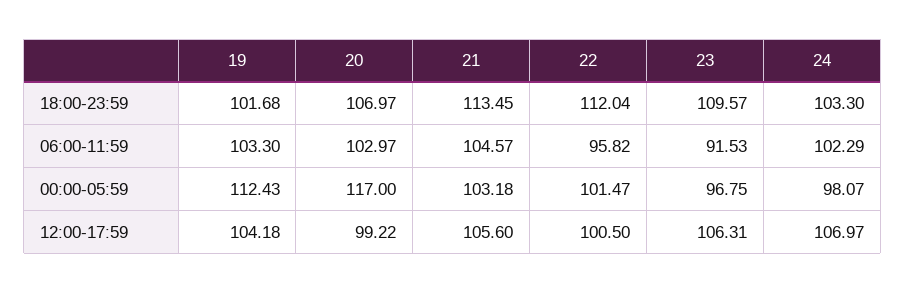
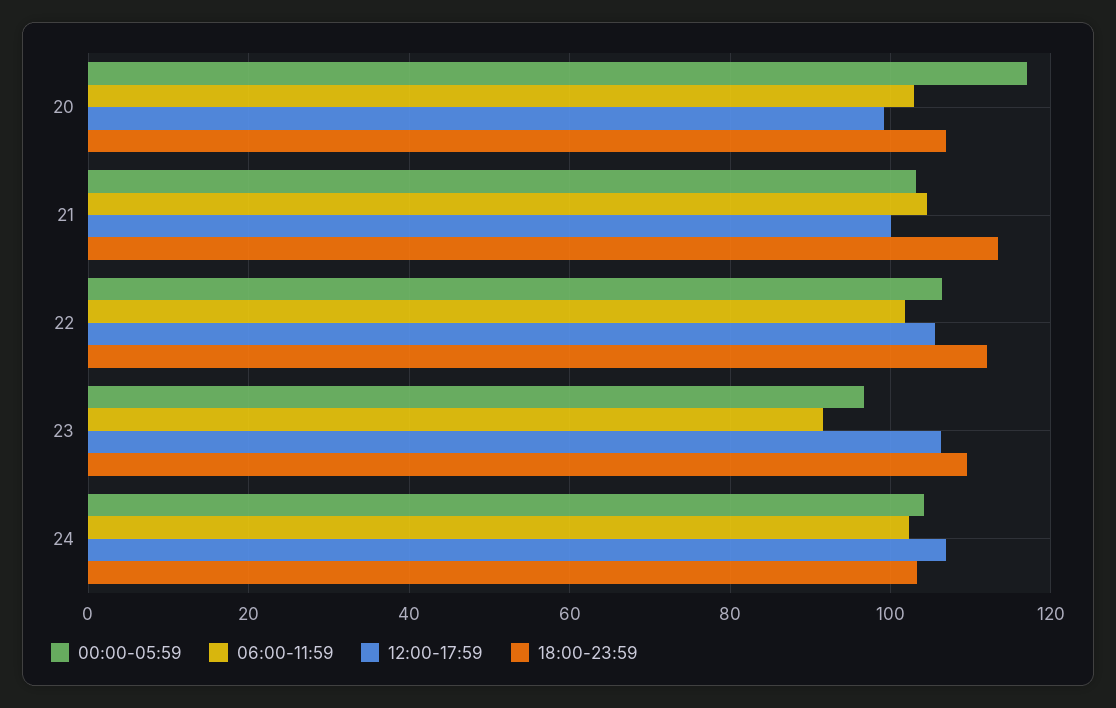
  {
    "18:00-23:59": {
-     "19": 101.68,
      "20": 106.97,
      "21": 113.45,
      "22": 112.04,
      "23": 109.57,
      "24": 103.3
    },
    "06:00-11:59": {
-     "19": 103.3,
      "20": 102.97,
      "21": 104.57,
-     "22": 95.82,
+     "22": 102,
      "23": 91.53,
      "24": 102.29
    },
    "00:00-05:59": {
-     "19": 112.43,
      "20": 117,
      "21": 103.18,
-     "22": 101.47,
+     "22": 106,
      "23": 96.75,
-     "24": 98.07
+     "24": 104
    },
    "12:00-17:59": {
-     "19": 104.18,
      "20": 99.22,
-     "21": 105.6,
+     "21": 100,
-     "22": 100.5,
+     "22": 106,
      "23": 106.31,
      "24": 106.97
    }
  }

